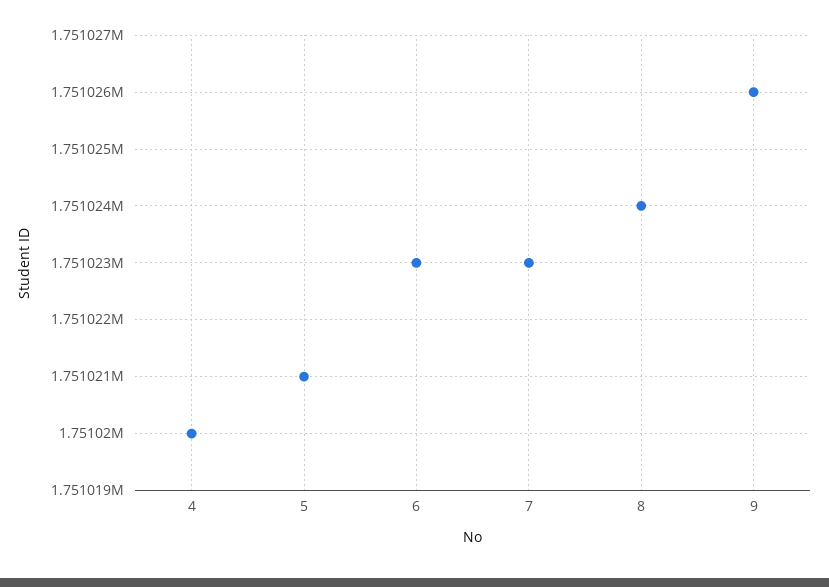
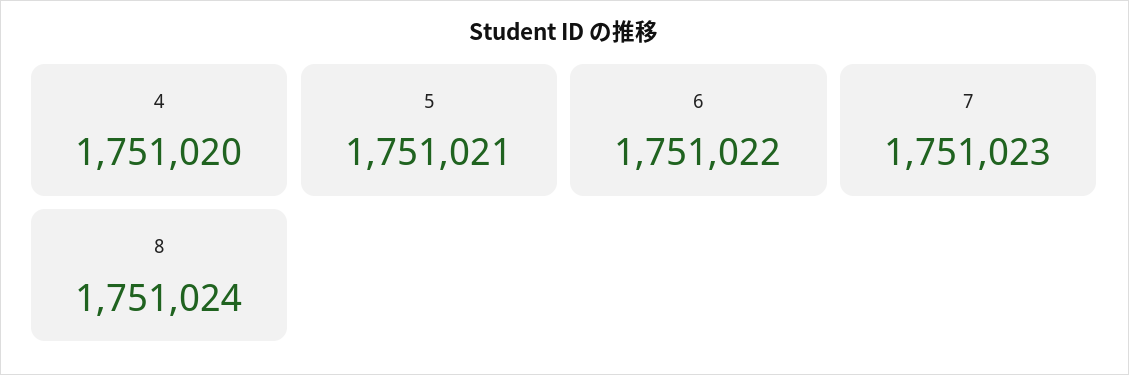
  {
    "4": 1751020,
    "5": 1751021,
-   "6": 1751023,
+   "6": 1751022,
    "7": 1751023,
-   "8": 1751024,
+   "8": 1751024
-   "9": 1751026
  }

